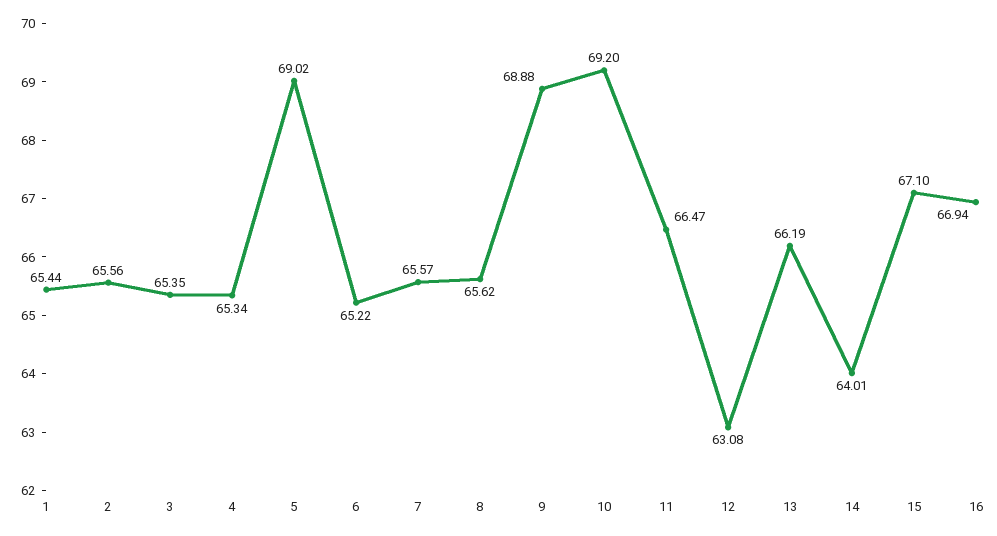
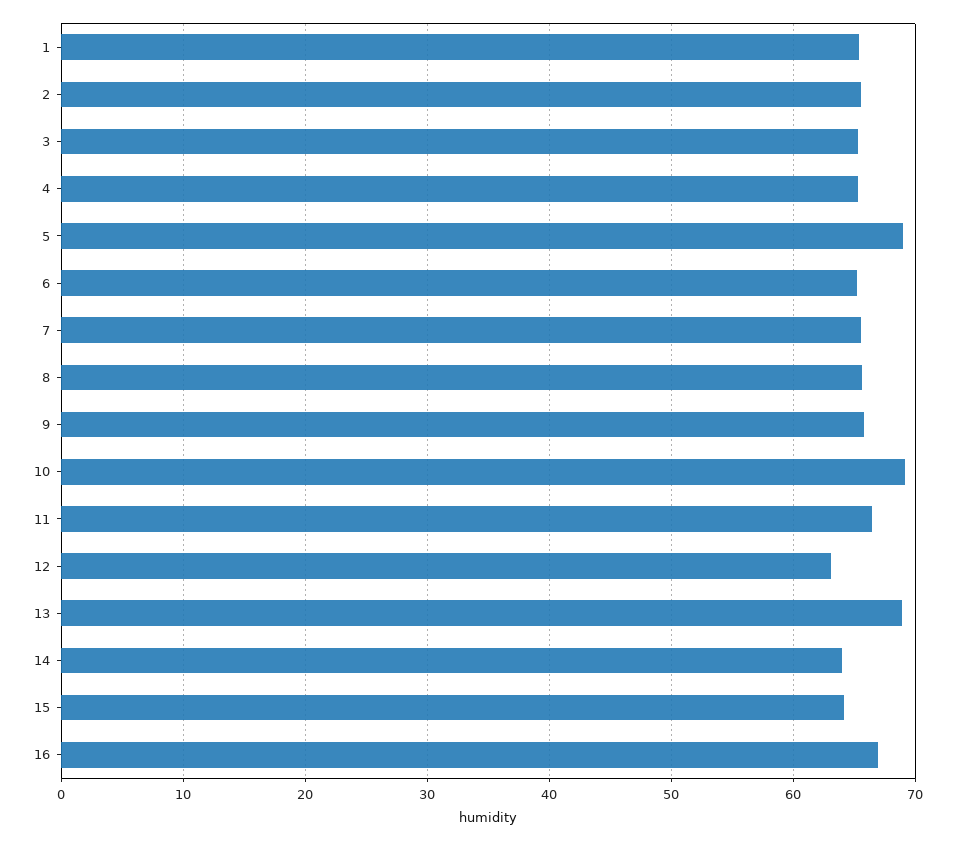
  {
    "1": 65.44,
    "2": 65.56,
    "3": 65.35,
    "4": 65.34,
    "5": 69.02,
    "6": 65.22,
    "7": 65.57,
    "8": 65.62,
-   "9": 68.88,
+   "9": 66,
    "10": 69.2,
    "11": 66.47,
    "12": 63.08,
-   "13": 66.19,
+   "13": 69,
    "14": 64.01,
-   "15": 67.1,
+   "15": 64,
    "16": 66.94
  }

